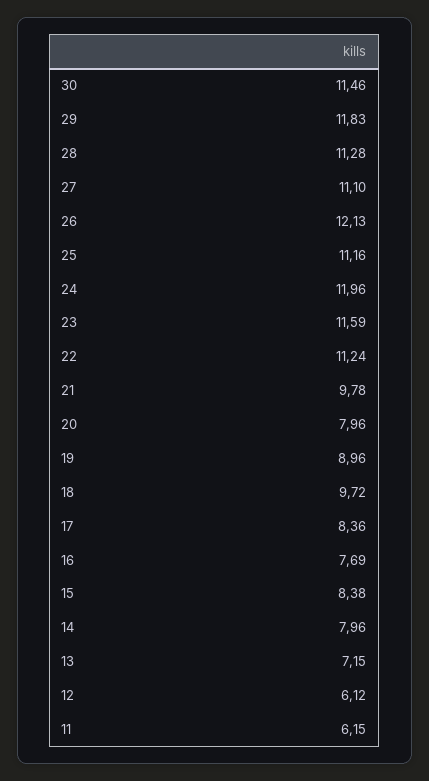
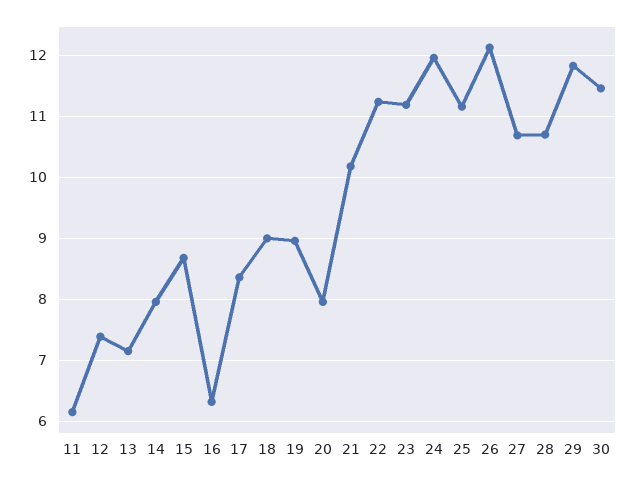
  {
    "30": 11.46,
    "29": 11.83,
-   "28": 11.28,
+   "28": 10.7,
-   "27": 11.1,
+   "27": 10.7,
    "26": 12.13,
    "25": 11.16,
    "24": 11.96,
-   "23": 11.59,
+   "23": 11.2,
    "22": 11.24,
-   "21": 9.78,
+   "21": 10.2,
    "20": 7.96,
    "19": 8.96,
-   "18": 9.72,
+   "18": 9,
    "17": 8.36,
-   "16": 7.69,
+   "16": 6.3,
-   "15": 8.38,
+   "15": 8.7,
    "14": 7.96,
    "13": 7.15,
-   "12": 6.12,
+   "12": 7.4,
    "11": 6.15
  }

